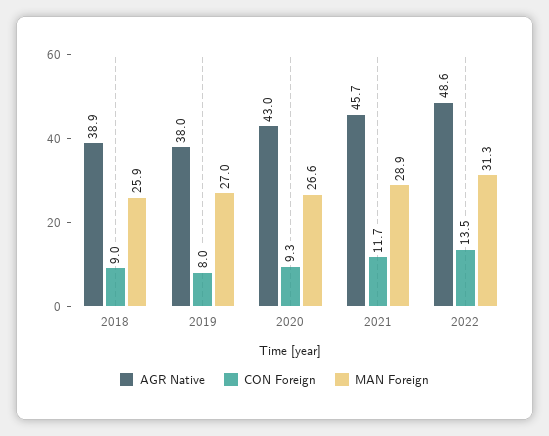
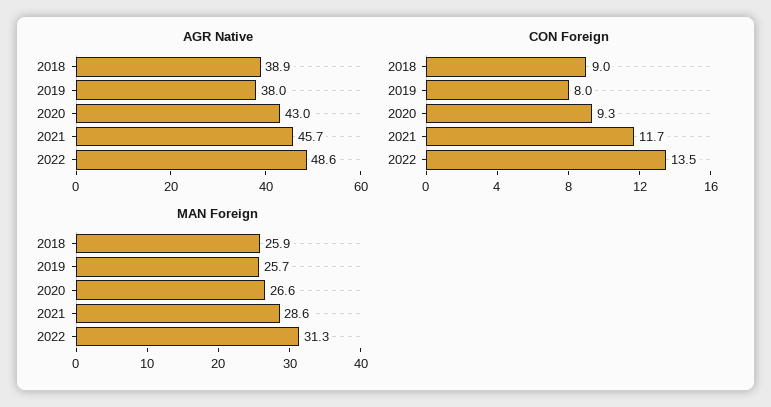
  {
    "AGR Native": {
      "2018": 38.9,
      "2019": 38,
      "2020": 43,
      "2021": 45.7,
      "2022": 48.6
    },
    "CON Foreign": {
      "2018": 9,
      "2019": 8,
      "2020": 9.3,
      "2021": 11.7,
      "2022": 13.5
    },
    "MAN Foreign": {
      "2018": 25.9,
-     "2019": 27,
+     "2019": 25.7,
      "2020": 26.6,
-     "2021": 28.9,
+     "2021": 28.6,
      "2022": 31.3
    }
  }

